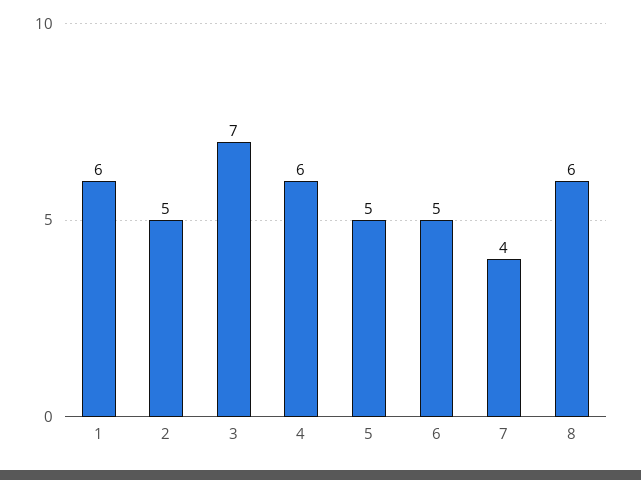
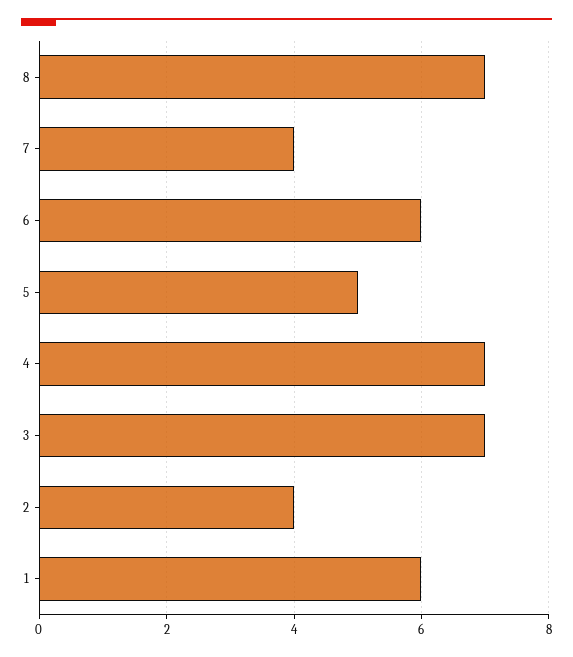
  {
    "1": 6,
-   "2": 5,
+   "2": 4,
    "3": 7,
-   "4": 6,
+   "4": 7,
    "5": 5,
-   "6": 5,
+   "6": 6,
    "7": 4,
-   "8": 6
+   "8": 7
  }

